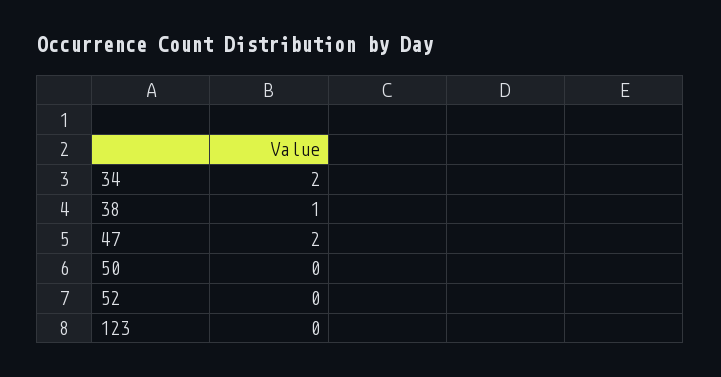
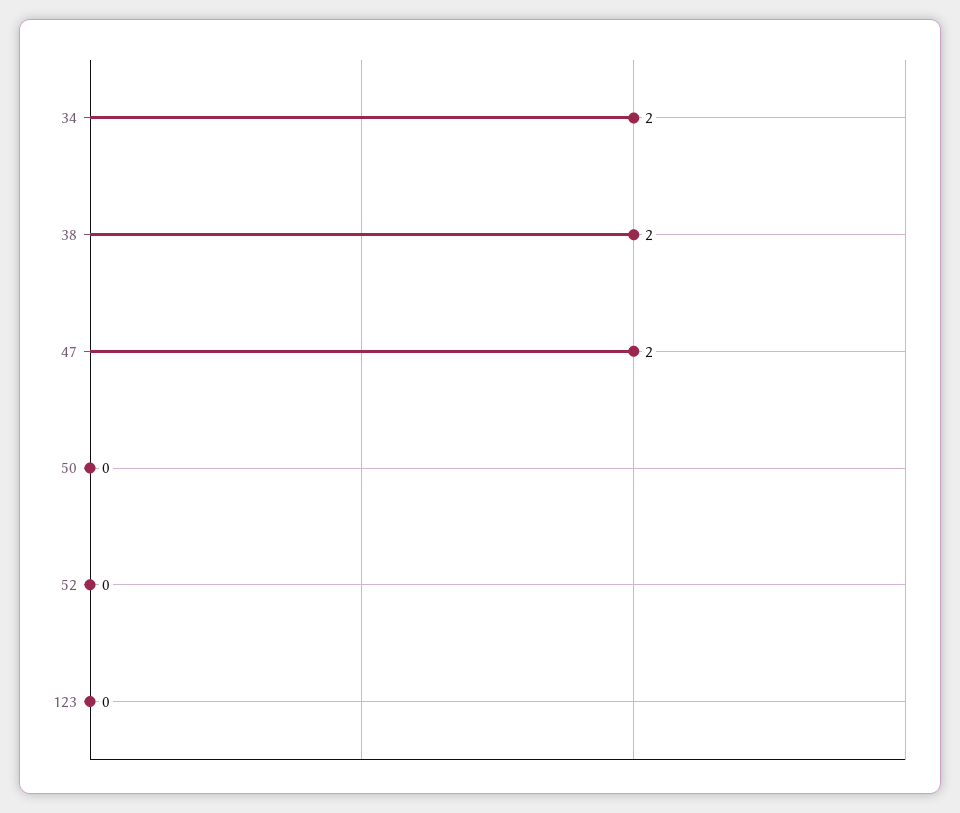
  {
    "34": 2,
-   "38": 1,
+   "38": 2,
    "47": 2,
    "50": 0,
    "52": 0,
    "123": 0
  }

